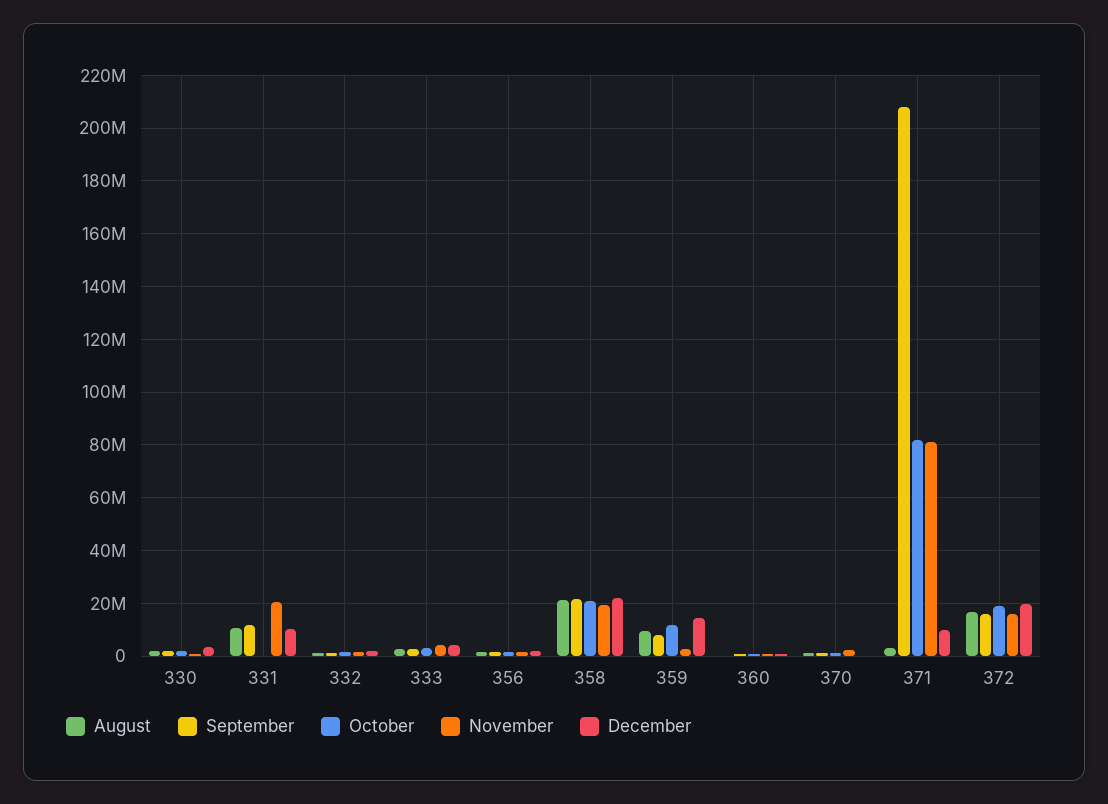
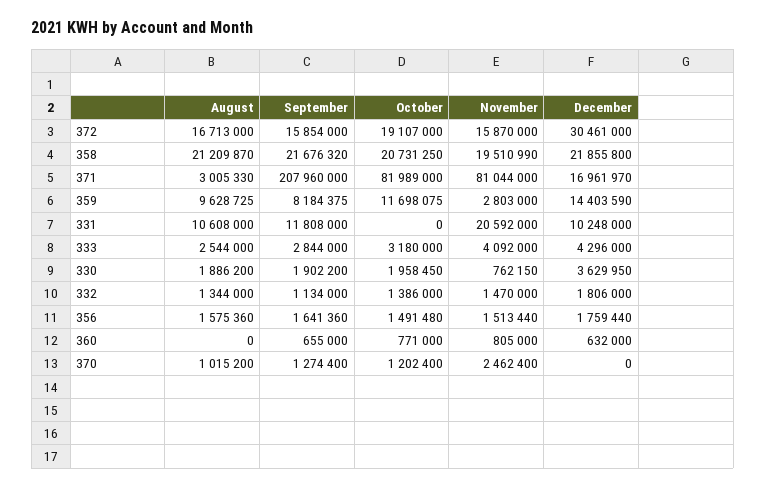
  {
    "August": {
      "330": 1886200,
      "331": 10608000,
      "332": 1344000,
      "333": 2544000,
      "356": 1575360,
      "358": 21209870,
      "359": 9628725,
      "360": 0,
      "370": 1015200,
      "371": 3005330,
      "372": 16713000
    },
    "September": {
      "330": 1902200,
      "331": 11808000,
      "332": 1134000,
      "333": 2844000,
      "356": 1641360,
      "358": 21676320,
      "359": 8184375,
      "360": 655000,
      "370": 1274400,
      "371": 207960000,
      "372": 15854000
    },
    "October": {
      "330": 1958450,
      "331": 0,
      "332": 1386000,
      "333": 3180000,
      "356": 1491480,
      "358": 20731250,
      "359": 11698075,
      "360": 771000,
      "370": 1202400,
      "371": 81989000,
      "372": 19107000
    },
    "November": {
      "330": 762150,
      "331": 20592000,
      "332": 1470000,
      "333": 4092000,
      "356": 1513440,
      "358": 19510990,
      "359": 2803000,
      "360": 805000,
      "370": 2462400,
      "371": 81044000,
      "372": 15870000
    },
    "December": {
      "330": 3629950,
      "331": 10248000,
      "332": 1806000,
      "333": 4296000,
      "356": 1759440,
      "358": 21855800,
      "359": 14403590,
      "360": 632000,
      "370": 0,
-     "371": 10000000,
+     "371": 16961970,
-     "372": 20000000
+     "372": 30461000
    }
  }

